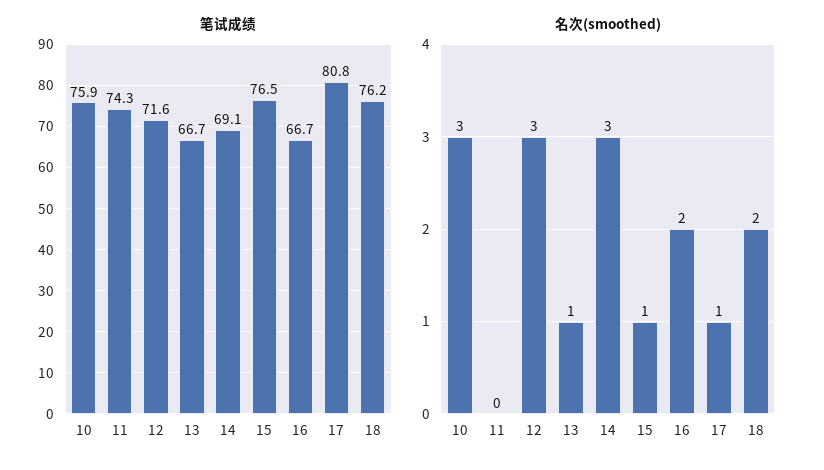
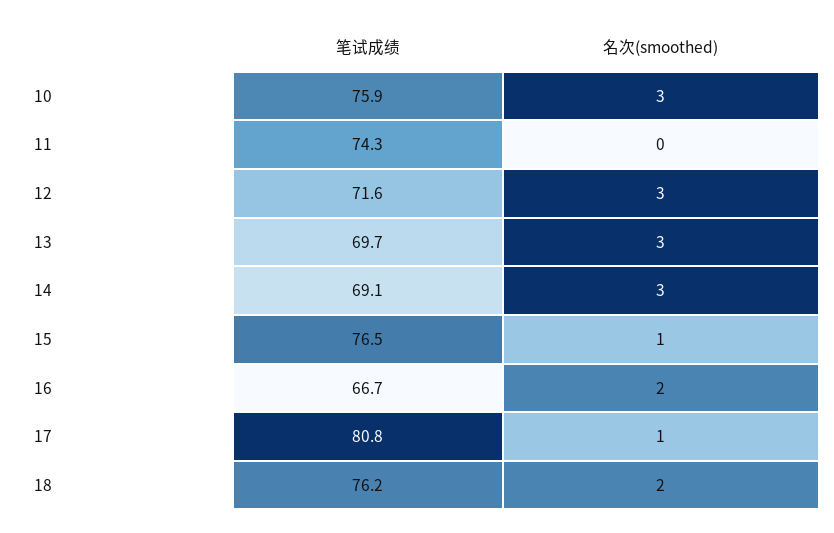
  {
    "笔试成绩": {
      "10": 75.9,
      "11": 74.3,
      "12": 71.6,
-     "13": 66.7,
+     "13": 69.7,
      "14": 69.1,
      "15": 76.5,
      "16": 66.7,
      "17": 80.8,
      "18": 76.2
    },
    "名次(smoothed)": {
      "10": 3,
      "11": 0,
      "12": 3,
-     "13": 1,
+     "13": 3,
      "14": 3,
      "15": 1,
      "16": 2,
      "17": 1,
      "18": 2
    }
  }

